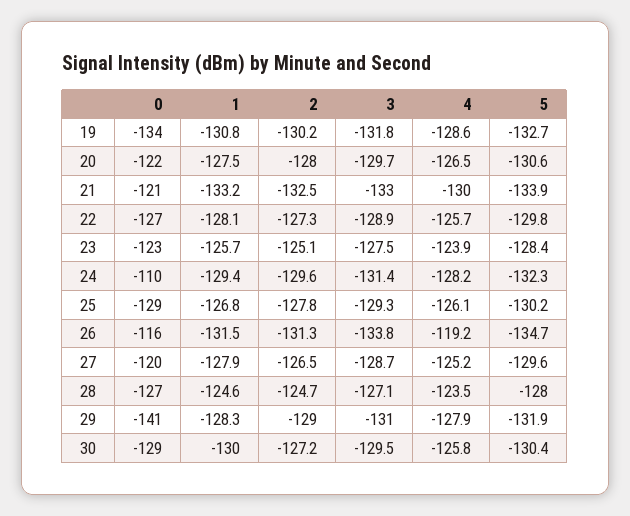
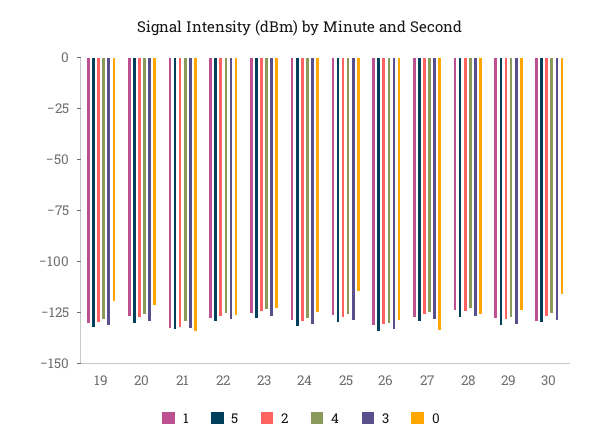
  {
    "0": {
-     "19": -134,
+     "19": -120,
      "20": -122,
-     "21": -121,
+     "21": -135,
      "22": -127,
      "23": -123,
-     "24": -110,
+     "24": -125,
-     "25": -129,
+     "25": -115,
-     "26": -116,
+     "26": -130,
-     "27": -120,
+     "27": -135,
      "28": -127,
-     "29": -141,
+     "29": -125,
-     "30": -129
+     "30": -115
    },
    "1": {
      "19": -130.8,
      "20": -127.5,
      "21": -133.2,
      "22": -128.1,
      "23": -125.7,
      "24": -129.4,
      "25": -126.8,
      "26": -131.5,
      "27": -127.9,
      "28": -124.6,
      "29": -128.3,
      "30": -130
    },
    "2": {
      "19": -130.2,
      "20": -128,
      "21": -132.5,
      "22": -127.3,
      "23": -125.1,
      "24": -129.6,
      "25": -127.8,
      "26": -131.3,
      "27": -126.5,
      "28": -124.7,
      "29": -129,
      "30": -127.2
    },
    "3": {
      "19": -131.8,
      "20": -129.7,
      "21": -133,
      "22": -128.9,
      "23": -127.5,
      "24": -131.4,
      "25": -129.3,
      "26": -133.8,
      "27": -128.7,
      "28": -127.1,
      "29": -131,
      "30": -129.5
    },
    "4": {
      "19": -128.6,
      "20": -126.5,
      "21": -130,
      "22": -125.7,
      "23": -123.9,
      "24": -128.2,
      "25": -126.1,
-     "26": -119.2,
+     "26": -130,
      "27": -125.2,
      "28": -123.5,
      "29": -127.9,
      "30": -125.8
    },
    "5": {
      "19": -132.7,
      "20": -130.6,
      "21": -133.9,
      "22": -129.8,
      "23": -128.4,
      "24": -132.3,
      "25": -130.2,
      "26": -134.7,
      "27": -129.6,
      "28": -128,
      "29": -131.9,
      "30": -130.4
    }
  }

